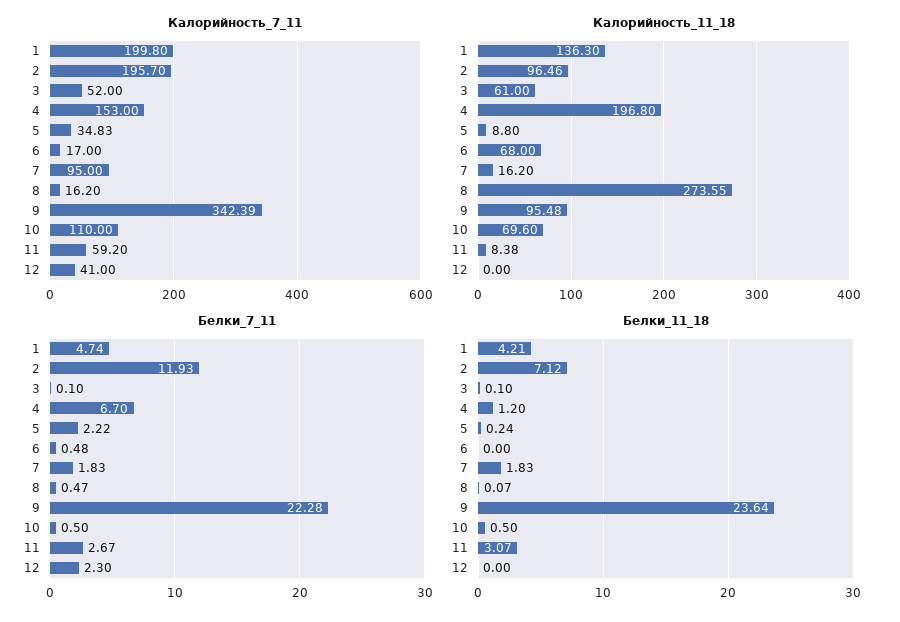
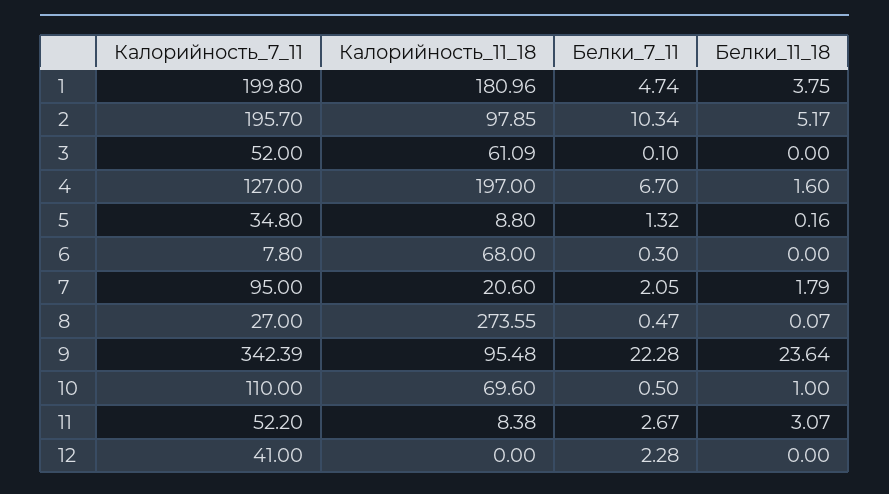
  {
    "Калорийность_7_11": {
      "1": 199.8,
      "2": 195.7,
      "3": 52,
-     "4": 153,
+     "4": 127,
-     "5": 34.83,
+     "5": 34.8,
-     "6": 17,
+     "6": 7.8,
      "7": 95,
-     "8": 16.2,
+     "8": 27,
      "9": 342.39,
      "10": 110,
-     "11": 59.2,
+     "11": 52.2,
      "12": 41
    },
    "Калорийность_11_18": {
-     "1": 136.3,
+     "1": 180.96,
-     "2": 96.46,
+     "2": 97.85,
-     "3": 61,
+     "3": 61.09,
-     "4": 196.8,
+     "4": 197,
      "5": 8.8,
      "6": 68,
-     "7": 16.2,
+     "7": 20.6,
      "8": 273.55,
      "9": 95.48,
      "10": 69.6,
      "11": 8.38,
      "12": 0
    },
    "Белки_7_11": {
      "1": 4.74,
-     "2": 11.93,
+     "2": 10.34,
      "3": 0.1,
      "4": 6.7,
-     "5": 2.22,
+     "5": 1.32,
-     "6": 0.48,
+     "6": 0.3,
-     "7": 1.83,
+     "7": 2.05,
      "8": 0.47,
      "9": 22.28,
      "10": 0.5,
      "11": 2.67,
-     "12": 2.3
+     "12": 2.28
    },
    "Белки_11_18": {
-     "1": 4.21,
+     "1": 3.75,
-     "2": 7.12,
+     "2": 5.17,
-     "3": 0.1,
+     "3": 0,
-     "4": 1.2,
+     "4": 1.6,
-     "5": 0.24,
+     "5": 0.16,
      "6": 0,
-     "7": 1.83,
+     "7": 1.79,
      "8": 0.07,
      "9": 23.64,
-     "10": 0.5,
+     "10": 1,
      "11": 3.07,
      "12": 0
    }
  }

